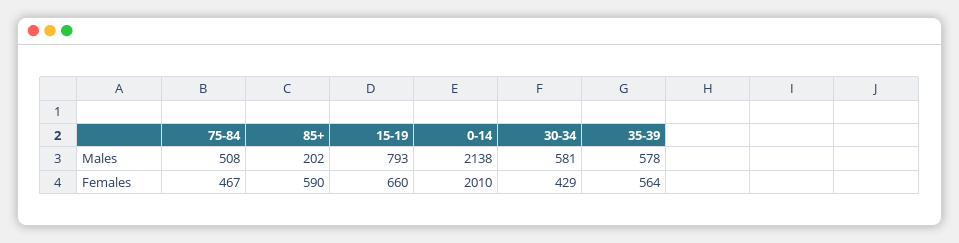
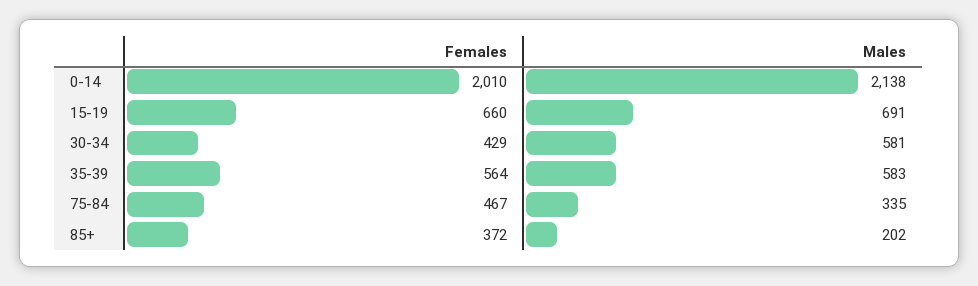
  {
    "75-84": {
-     "Males": 508,
+     "Males": 335,
      "Females": 467
    },
    "85+": {
      "Males": 202,
-     "Females": 590
+     "Females": 372
    },
    "15-19": {
-     "Males": 793,
+     "Males": 691,
      "Females": 660
    },
    "0-14": {
      "Males": 2138,
      "Females": 2010
    },
    "30-34": {
      "Males": 581,
      "Females": 429
    },
    "35-39": {
-     "Males": 578,
+     "Males": 583,
      "Females": 564
    }
  }

